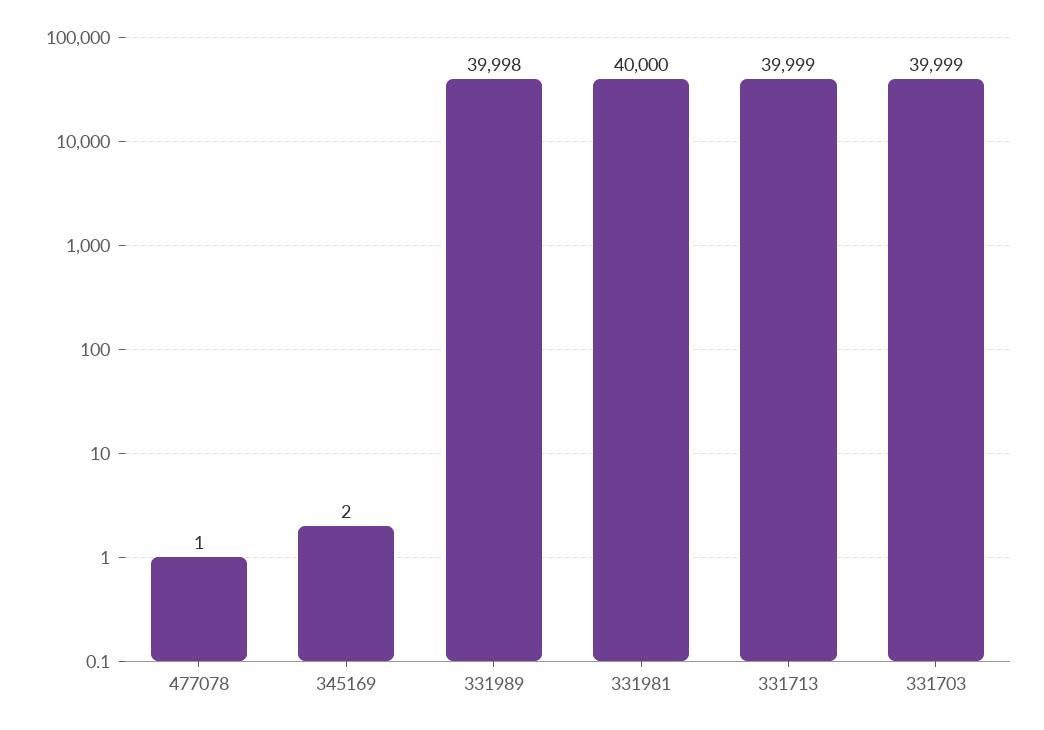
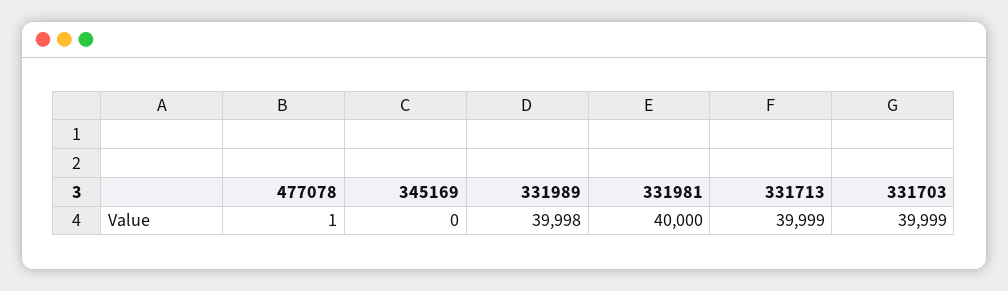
  {
    "477078": 1,
-   "345169": 2,
+   "345169": 0,
    "331989": 39998,
    "331981": 40000,
    "331713": 39999,
    "331703": 39999
  }

